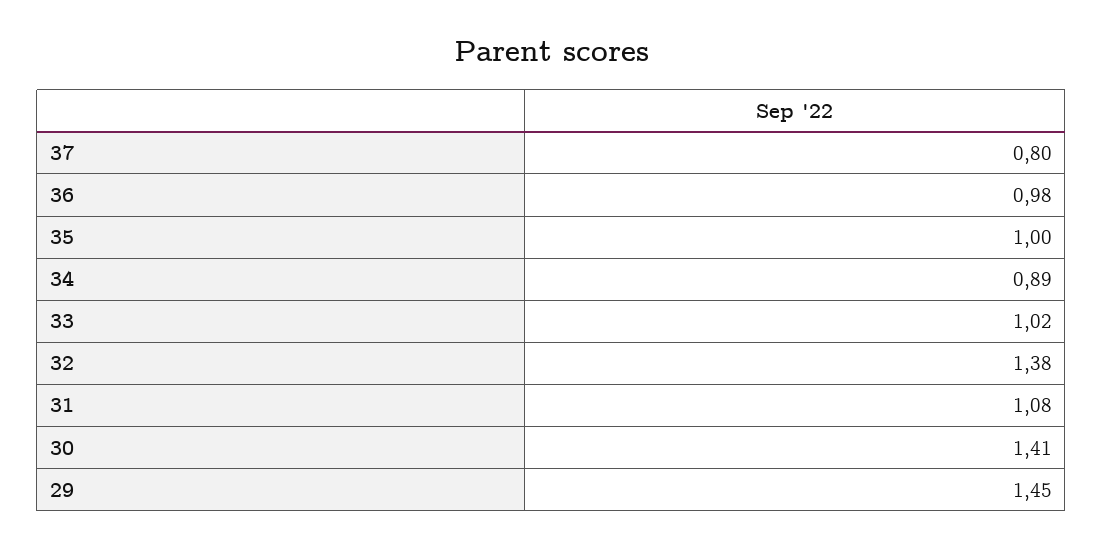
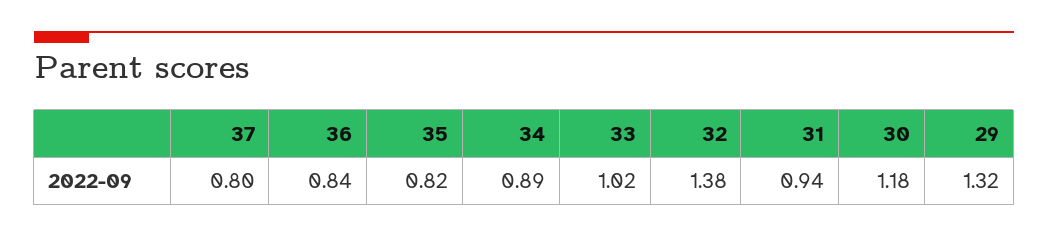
  {
    "37": 0.8,
-   "36": 0.98,
+   "36": 0.84,
-   "35": 1,
+   "35": 0.82,
    "34": 0.89,
    "33": 1.02,
    "32": 1.38,
-   "31": 1.08,
+   "31": 0.94,
-   "30": 1.41,
+   "30": 1.18,
-   "29": 1.45
+   "29": 1.32
  }

